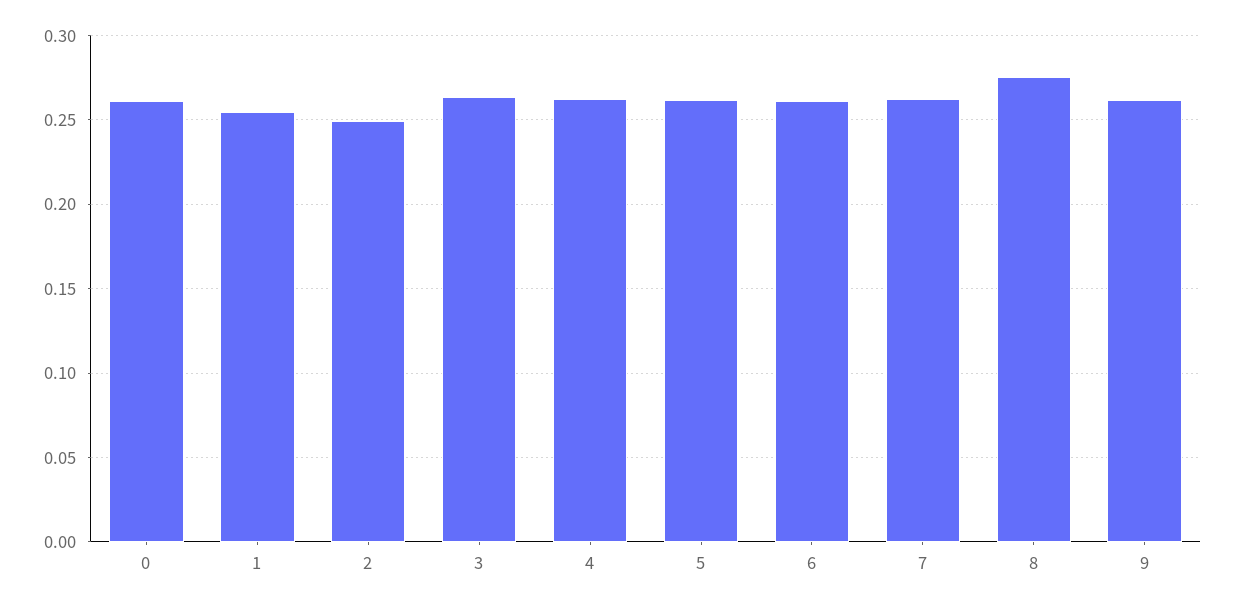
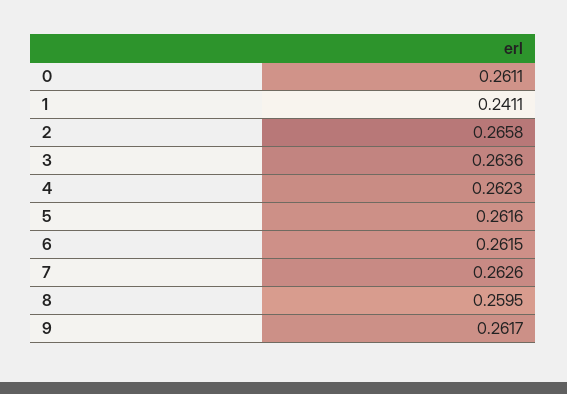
  {
    "0": 0.2611,
-   "1": 0.255,
+   "1": 0.2411,
-   "2": 0.25,
+   "2": 0.2658,
    "3": 0.2636,
    "4": 0.2623,
    "5": 0.2616,
    "6": 0.2615,
    "7": 0.2626,
-   "8": 0.275,
+   "8": 0.2595,
    "9": 0.2617
  }

